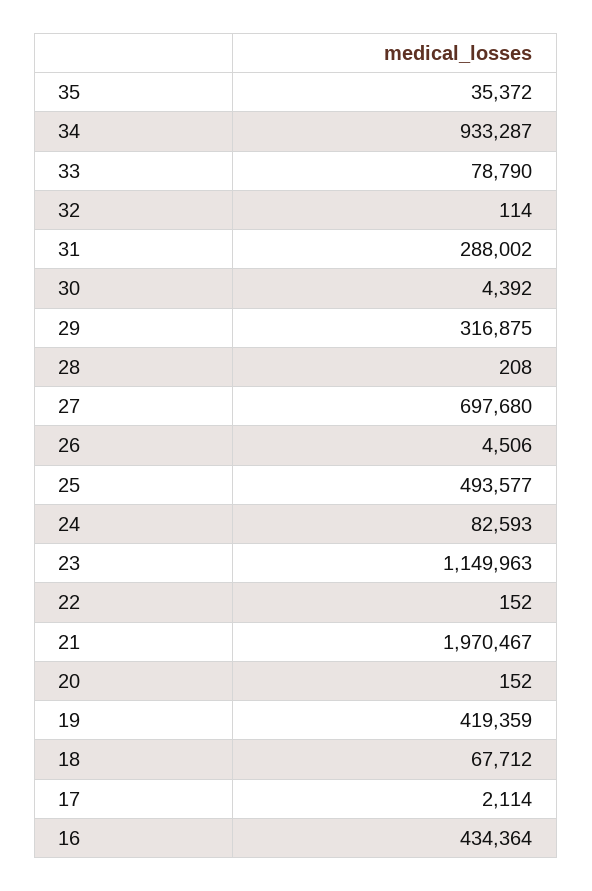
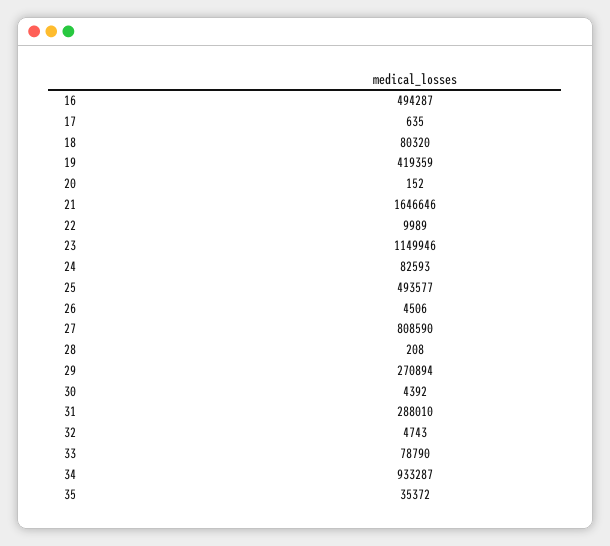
  {
    "35": 35372,
    "34": 933287,
    "33": 78790,
-   "32": 114,
+   "32": 4743,
-   "31": 288002,
+   "31": 288010,
    "30": 4392,
-   "29": 316875,
+   "29": 270894,
    "28": 208,
-   "27": 697680,
+   "27": 808590,
    "26": 4506,
    "25": 493577,
    "24": 82593,
-   "23": 1149963,
+   "23": 1149946,
-   "22": 152,
+   "22": 9989,
-   "21": 1970467,
+   "21": 1646646,
    "20": 152,
    "19": 419359,
-   "18": 67712,
+   "18": 80320,
-   "17": 2114,
+   "17": 635,
-   "16": 434364
+   "16": 494287
  }

